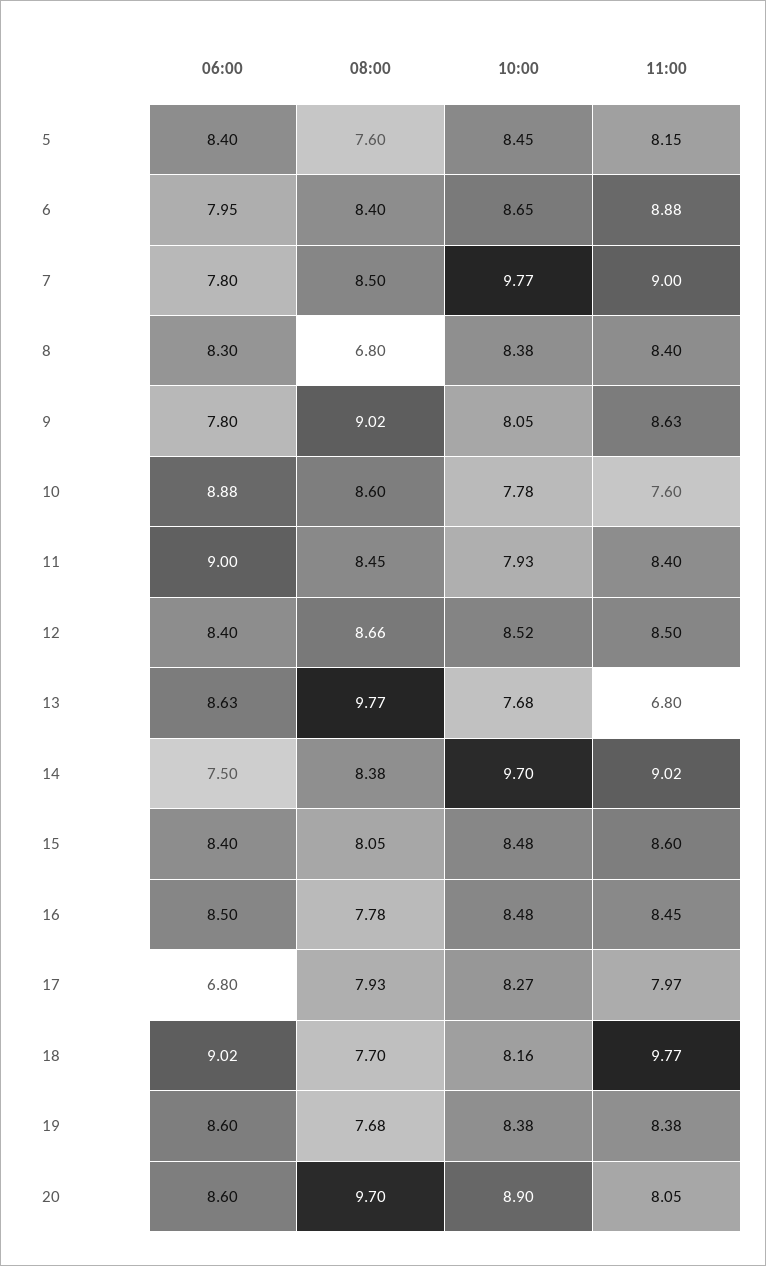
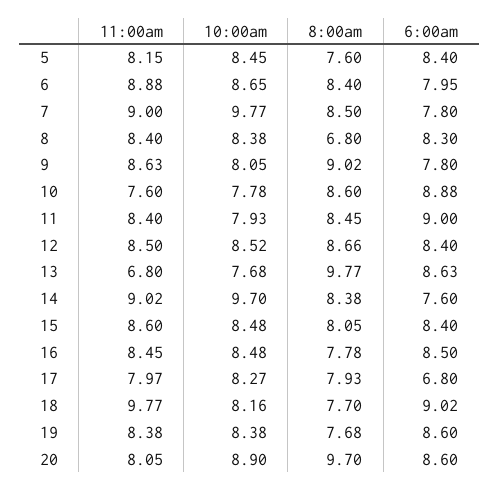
  {
    "06:00": {
      "5": 8.4,
      "6": 7.95,
      "7": 7.8,
      "8": 8.3,
      "9": 7.8,
      "10": 8.88,
      "11": 9,
      "12": 8.4,
      "13": 8.63,
-     "14": 7.5,
+     "14": 7.6,
      "15": 8.4,
      "16": 8.5,
      "17": 6.8,
      "18": 9.02,
      "19": 8.6,
      "20": 8.6
    },
    "08:00": {
      "5": 7.6,
      "6": 8.4,
      "7": 8.5,
      "8": 6.8,
      "9": 9.02,
      "10": 8.6,
      "11": 8.45,
      "12": 8.66,
      "13": 9.77,
      "14": 8.38,
      "15": 8.05,
      "16": 7.78,
      "17": 7.93,
      "18": 7.7,
      "19": 7.68,
      "20": 9.7
    },
    "10:00": {
      "5": 8.45,
      "6": 8.65,
      "7": 9.77,
      "8": 8.38,
      "9": 8.05,
      "10": 7.78,
      "11": 7.93,
      "12": 8.52,
      "13": 7.68,
      "14": 9.7,
      "15": 8.48,
      "16": 8.48,
      "17": 8.27,
      "18": 8.16,
      "19": 8.38,
      "20": 8.9
    },
    "11:00": {
      "5": 8.15,
      "6": 8.88,
      "7": 9,
      "8": 8.4,
      "9": 8.63,
      "10": 7.6,
      "11": 8.4,
      "12": 8.5,
      "13": 6.8,
      "14": 9.02,
      "15": 8.6,
      "16": 8.45,
      "17": 7.97,
      "18": 9.77,
      "19": 8.38,
      "20": 8.05
    }
  }

